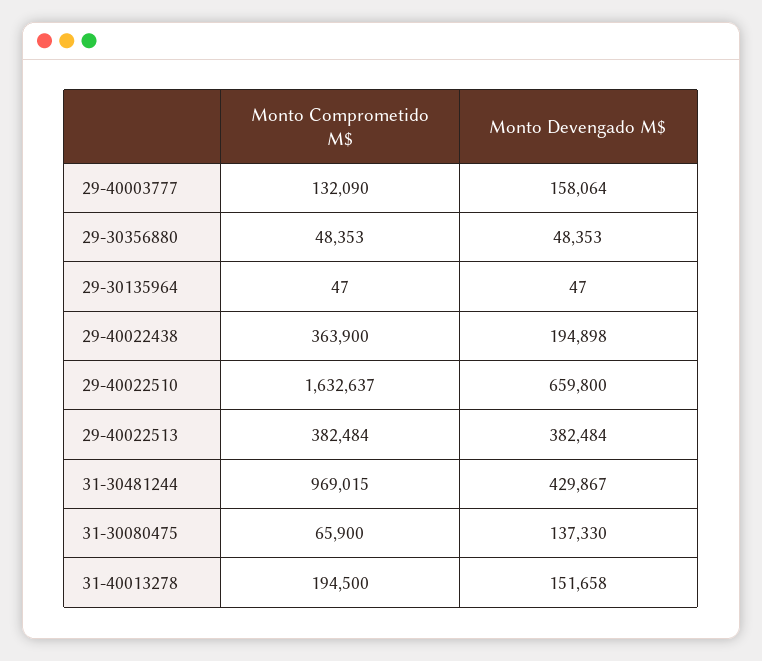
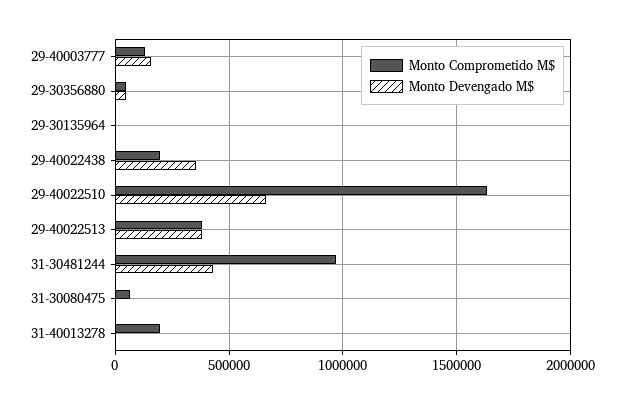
  {
    "Monto Comprometido M$": {
      "29-40003777": 132090,
      "29-30356880": 48353,
      "29-30135964": 47,
-     "29-40022438": 363900,
+     "29-40022438": 200000,
      "29-40022510": 1632637,
      "29-40022513": 382484,
      "31-30481244": 969015,
      "31-30080475": 65900,
      "31-40013278": 194500
    },
    "Monto Devengado M$": {
      "29-40003777": 158064,
      "29-30356880": 48353,
      "29-30135964": 47,
-     "29-40022438": 194898,
+     "29-40022438": 350000,
      "29-40022510": 659800,
      "29-40022513": 382484,
      "31-30481244": 429867,
-     "31-30080475": 137330,
+     "31-30080475": 0,
-     "31-40013278": 151658
+     "31-40013278": 0
    }
  }

